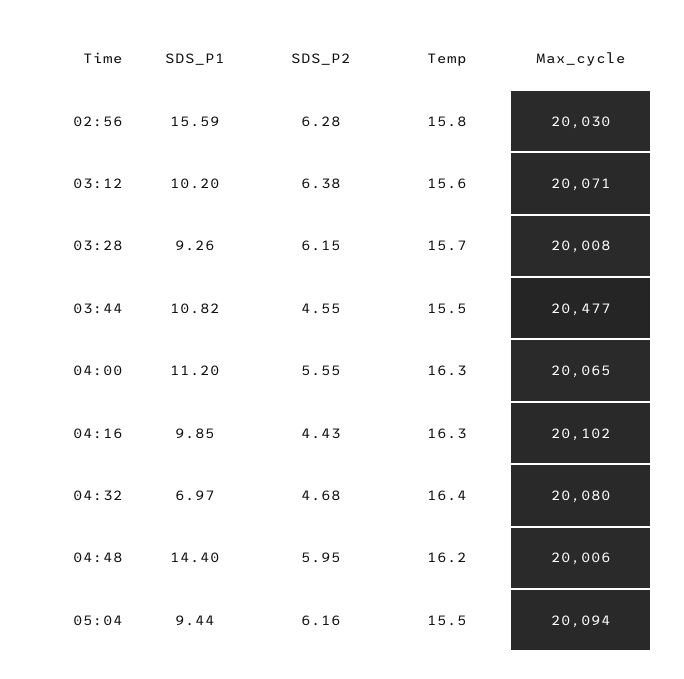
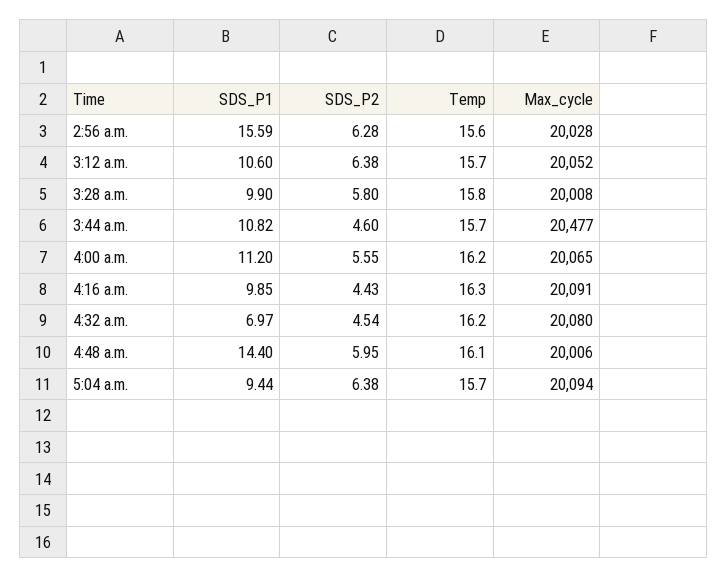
  {
    "SDS_P1": {
      "02:56": 15.59,
-     "03:12": 10.2,
+     "03:12": 10.6,
-     "03:28": 9.26,
+     "03:28": 9.9,
      "03:44": 10.82,
      "04:00": 11.2,
      "04:16": 9.85,
      "04:32": 6.97,
      "04:48": 14.4,
      "05:04": 9.44
    },
    "SDS_P2": {
      "02:56": 6.28,
      "03:12": 6.38,
-     "03:28": 6.15,
+     "03:28": 5.8,
-     "03:44": 4.55,
+     "03:44": 4.6,
      "04:00": 5.55,
      "04:16": 4.43,
-     "04:32": 4.68,
+     "04:32": 4.54,
      "04:48": 5.95,
-     "05:04": 6.16
+     "05:04": 6.38
    },
    "Temp": {
-     "02:56": 15.8,
+     "02:56": 15.6,
-     "03:12": 15.6,
+     "03:12": 15.7,
-     "03:28": 15.7,
+     "03:28": 15.8,
-     "03:44": 15.5,
+     "03:44": 15.7,
-     "04:00": 16.3,
+     "04:00": 16.2,
      "04:16": 16.3,
-     "04:32": 16.4,
+     "04:32": 16.2,
-     "04:48": 16.2,
+     "04:48": 16.1,
-     "05:04": 15.5
+     "05:04": 15.7
    },
    "Max_cycle": {
-     "02:56": 20030,
+     "02:56": 20028,
-     "03:12": 20071,
+     "03:12": 20052,
      "03:28": 20008,
      "03:44": 20477,
      "04:00": 20065,
-     "04:16": 20102,
+     "04:16": 20091,
      "04:32": 20080,
      "04:48": 20006,
      "05:04": 20094
    }
  }

